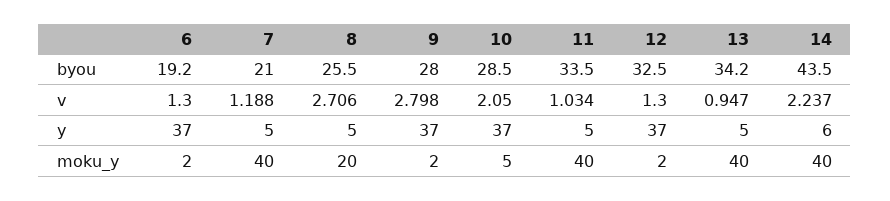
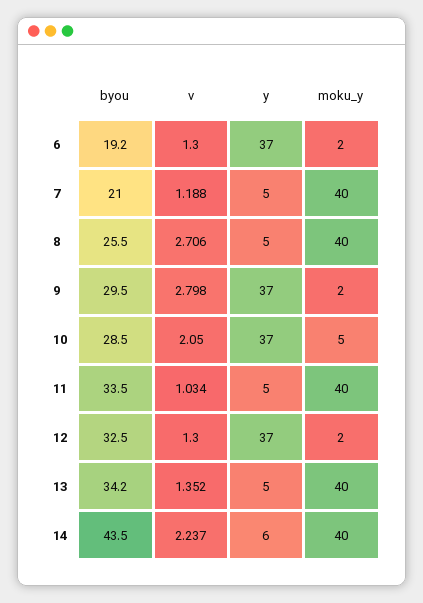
  {
    "6": {
      "byou": 19.2,
      "v": 1.3,
      "y": 37,
      "moku_y": 2
    },
    "7": {
      "byou": 21,
      "v": 1.188,
      "y": 5,
      "moku_y": 40
    },
    "8": {
      "byou": 25.5,
      "v": 2.706,
      "y": 5,
-     "moku_y": 20
+     "moku_y": 40
    },
    "9": {
-     "byou": 28,
+     "byou": 29.5,
      "v": 2.798,
      "y": 37,
      "moku_y": 2
    },
    "10": {
      "byou": 28.5,
      "v": 2.05,
      "y": 37,
      "moku_y": 5
    },
    "11": {
      "byou": 33.5,
      "v": 1.034,
      "y": 5,
      "moku_y": 40
    },
    "12": {
      "byou": 32.5,
      "v": 1.3,
      "y": 37,
      "moku_y": 2
    },
    "13": {
      "byou": 34.2,
-     "v": 0.947,
+     "v": 1.352,
      "y": 5,
      "moku_y": 40
    },
    "14": {
      "byou": 43.5,
      "v": 2.237,
      "y": 6,
      "moku_y": 40
    }
  }

